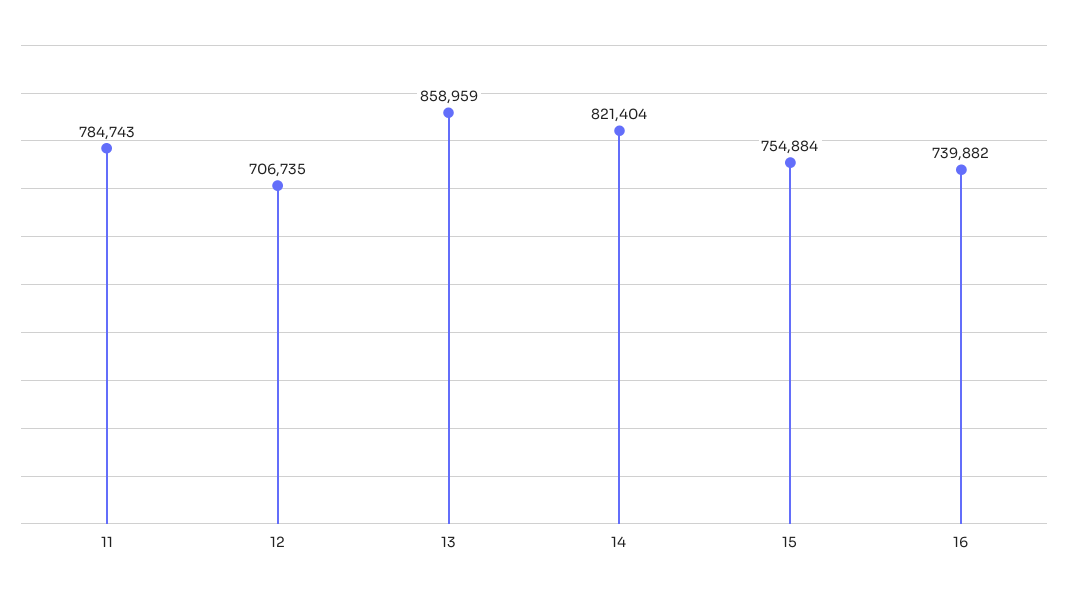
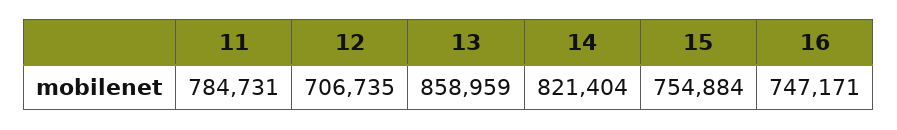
  {
-   "11": 784743,
+   "11": 784731,
    "12": 706735,
    "13": 858959,
    "14": 821404,
    "15": 754884,
-   "16": 739882
+   "16": 747171
  }

